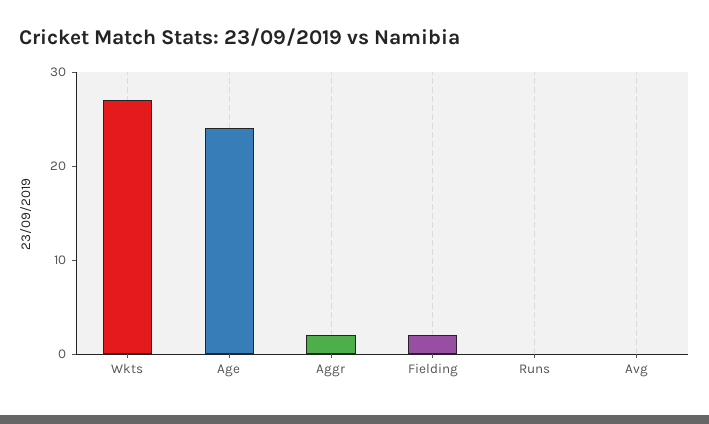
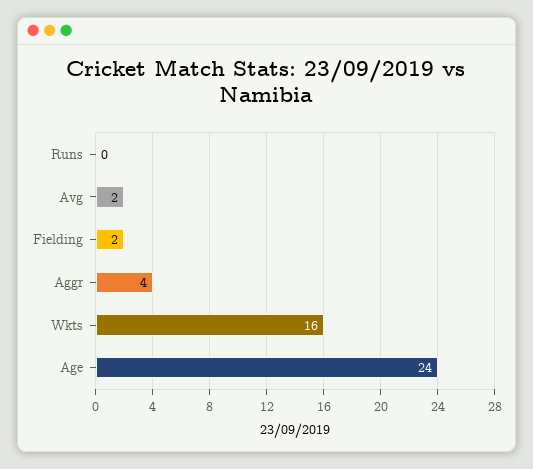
  {
-   "Wkts": 27,
+   "Wkts": 16,
    "Age": 24,
-   "Aggr": 2,
+   "Aggr": 4,
    "Fielding": 2,
    "Runs": 0,
-   "Avg": 0
+   "Avg": 2
  }

